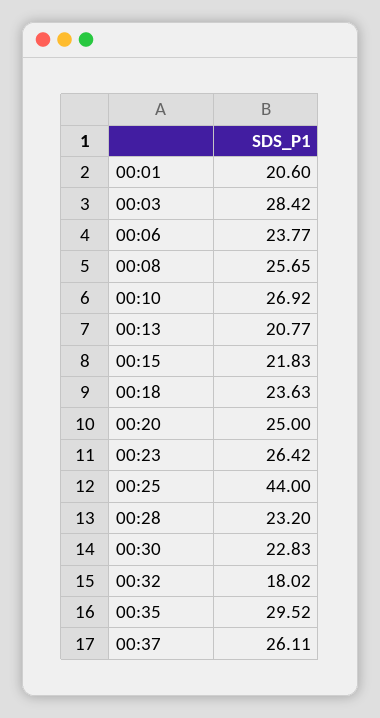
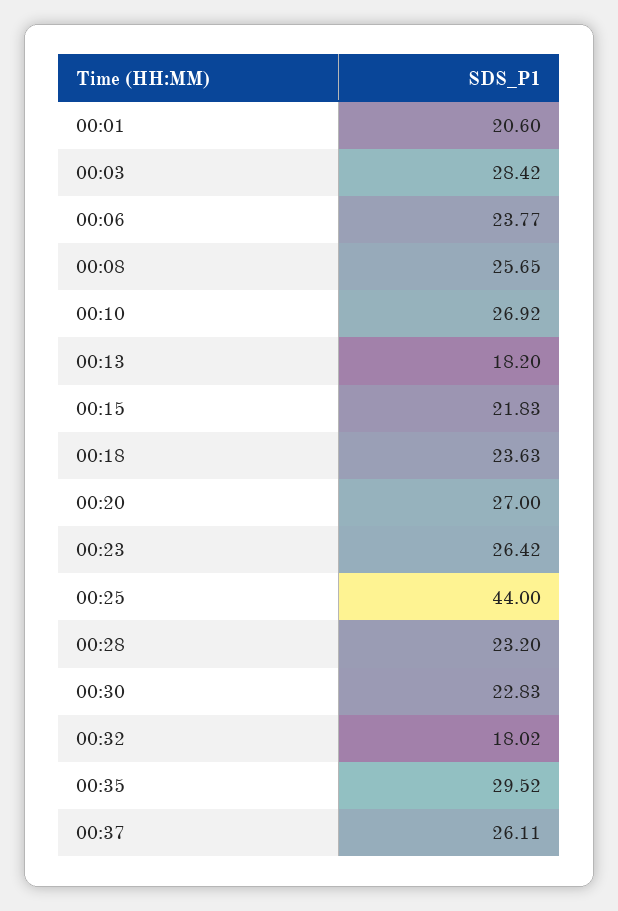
  {
    "00:01": 20.6,
    "00:03": 28.42,
    "00:06": 23.77,
    "00:08": 25.65,
    "00:10": 26.92,
-   "00:13": 20.77,
+   "00:13": 18.2,
    "00:15": 21.83,
    "00:18": 23.63,
-   "00:20": 25,
+   "00:20": 27,
    "00:23": 26.42,
    "00:25": 44,
    "00:28": 23.2,
    "00:30": 22.83,
    "00:32": 18.02,
    "00:35": 29.52,
    "00:37": 26.11
  }

